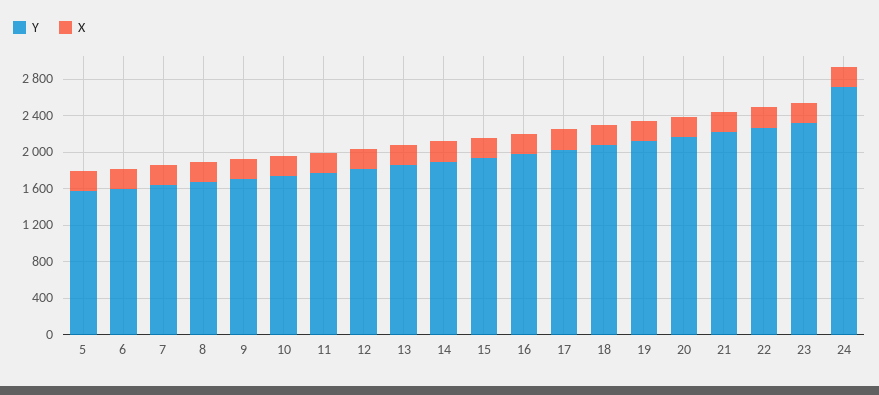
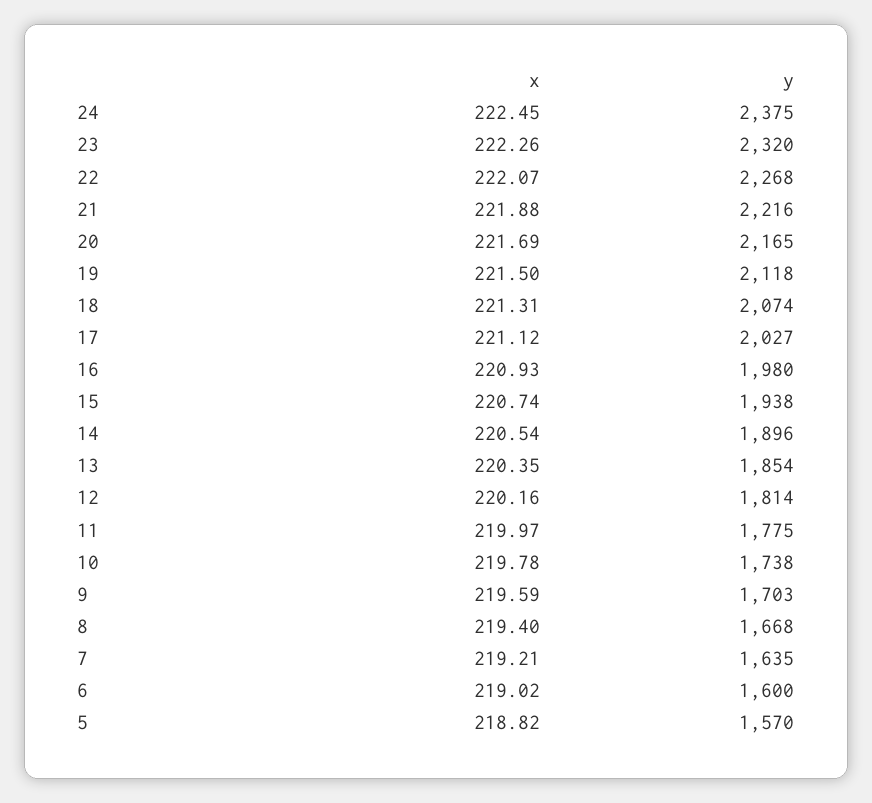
  {
    "Y": {
      "5": 1570,
      "6": 1600,
      "7": 1635,
      "8": 1668,
      "9": 1703,
      "10": 1738,
      "11": 1775,
      "12": 1814,
      "13": 1854,
      "14": 1896,
      "15": 1938,
      "16": 1980,
      "17": 2027,
      "18": 2074,
      "19": 2118,
      "20": 2165,
      "21": 2216,
      "22": 2268,
      "23": 2320,
-     "24": 2700
+     "24": 2375
    },
    "X": {
      "5": 218.82,
      "6": 219.02,
      "7": 219.21,
      "8": 219.4,
      "9": 219.59,
      "10": 219.78,
      "11": 219.97,
      "12": 220.16,
      "13": 220.35,
      "14": 220.54,
      "15": 220.74,
      "16": 220.93,
      "17": 221.12,
      "18": 221.31,
      "19": 221.5,
      "20": 221.69,
      "21": 221.88,
      "22": 222.07,
      "23": 222.26,
      "24": 222.45
    }
  }

